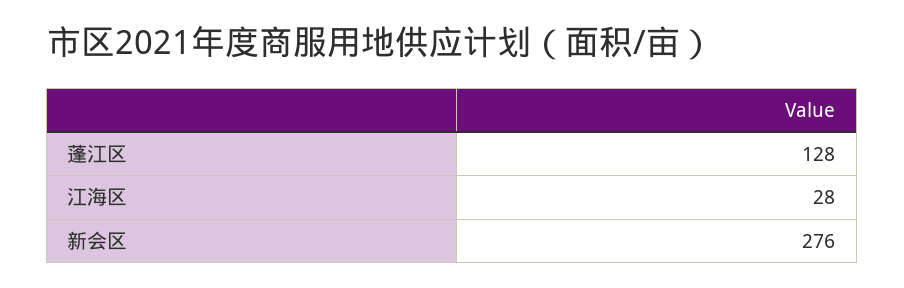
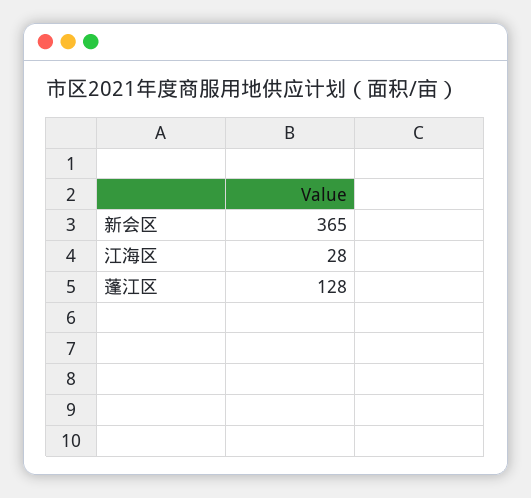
  {
    "蓬江区": 128,
    "江海区": 28,
-   "新会区": 276
+   "新会区": 365
  }

